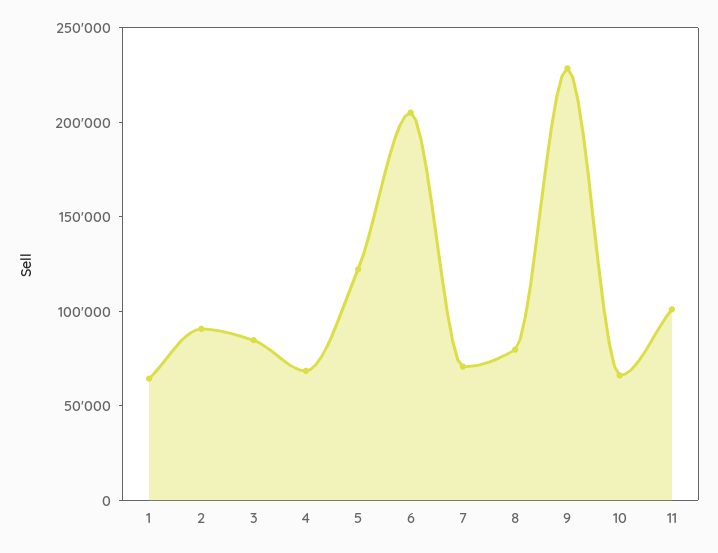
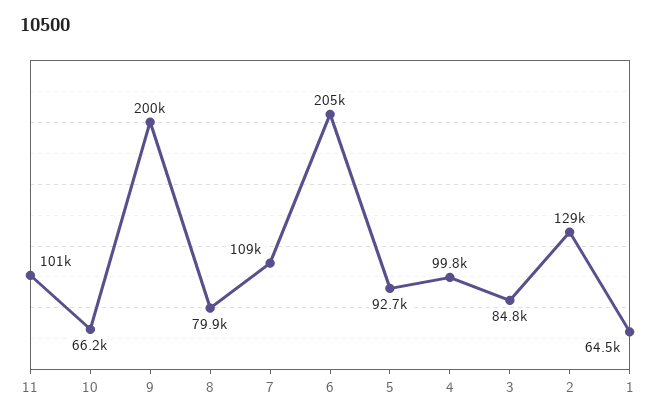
  {
    "1": 64500,
-   "2": 90000,
+   "2": 129000,
    "3": 84800,
-   "4": 70000,
+   "4": 99800,
-   "5": 120000,
+   "5": 92700,
    "6": 205000,
-   "7": 70000,
+   "7": 109000,
    "8": 79900,
-   "9": 230000,
+   "9": 200000,
    "10": 66200,
    "11": 101000
  }

